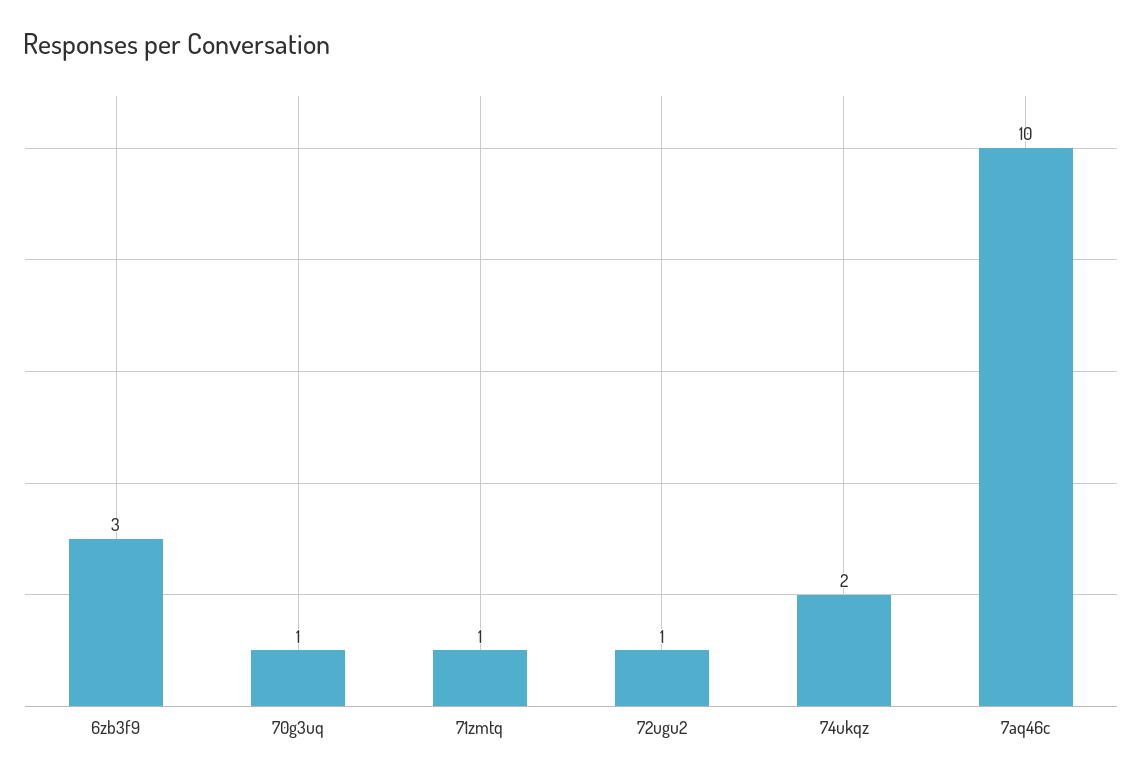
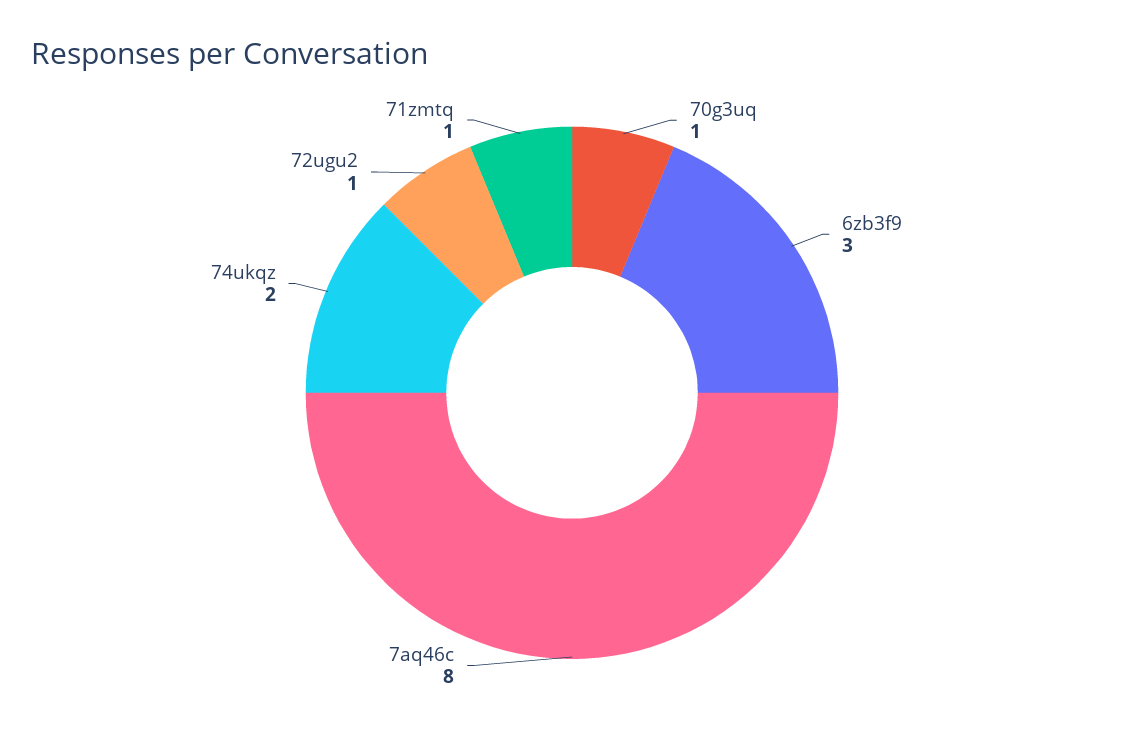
  {
    "6zb3f9": 3,
    "70g3uq": 1,
    "71zmtq": 1,
    "72ugu2": 1,
    "74ukqz": 2,
-   "7aq46c": 10
+   "7aq46c": 8
  }

